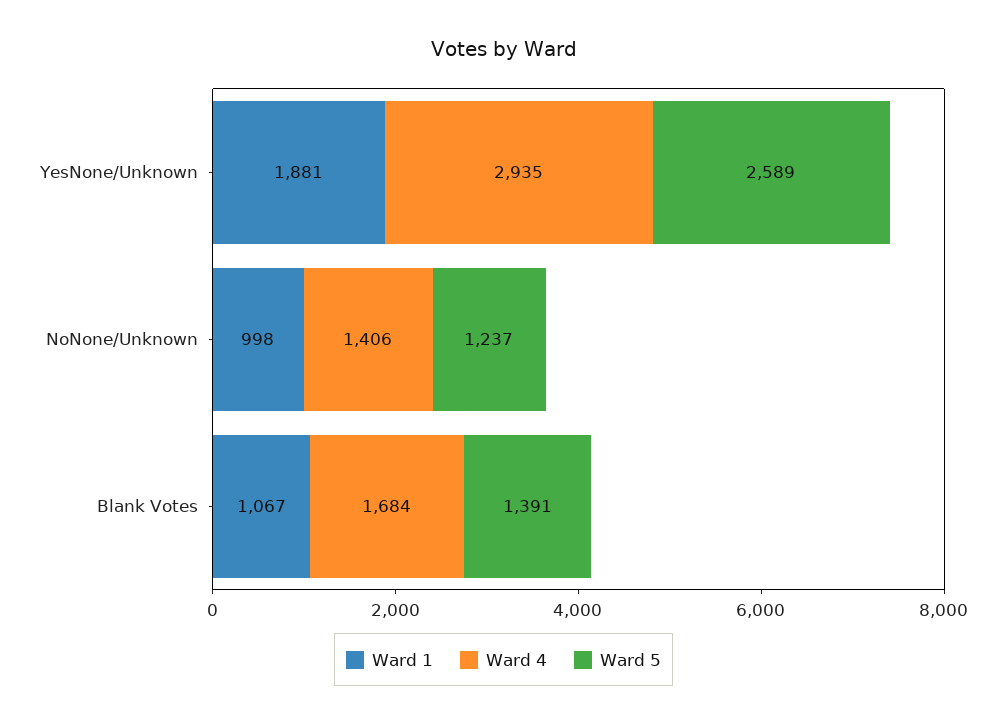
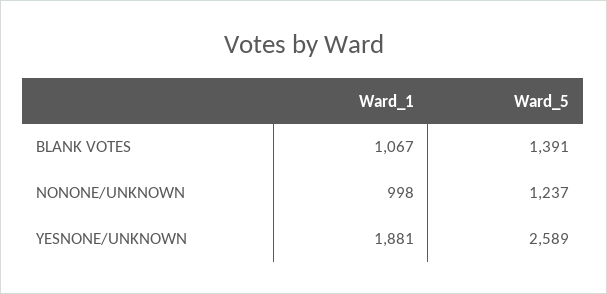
  {
    "Ward 1": {
      "YesNone/Unknown": 1881,
      "NoNone/Unknown": 998,
      "Blank Votes": 1067
    },
-   "Ward 4": {
-     "YesNone/Unknown": 2935,
-     "NoNone/Unknown": 1406,
-     "Blank Votes": 1684
-   },
    "Ward 5": {
      "YesNone/Unknown": 2589,
      "NoNone/Unknown": 1237,
      "Blank Votes": 1391
    }
  }

